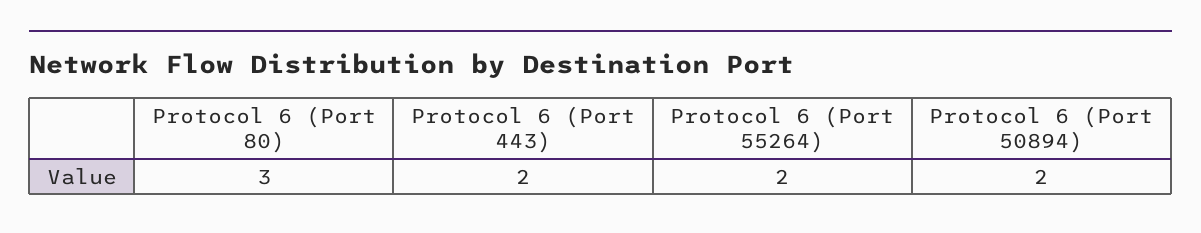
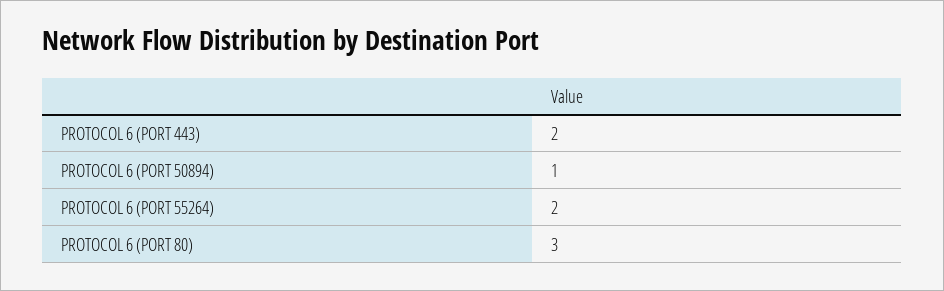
  {
    "Protocol 6 (Port 80)": 3,
    "Protocol 6 (Port 443)": 2,
    "Protocol 6 (Port 55264)": 2,
-   "Protocol 6 (Port 50894)": 2
+   "Protocol 6 (Port 50894)": 1
  }

